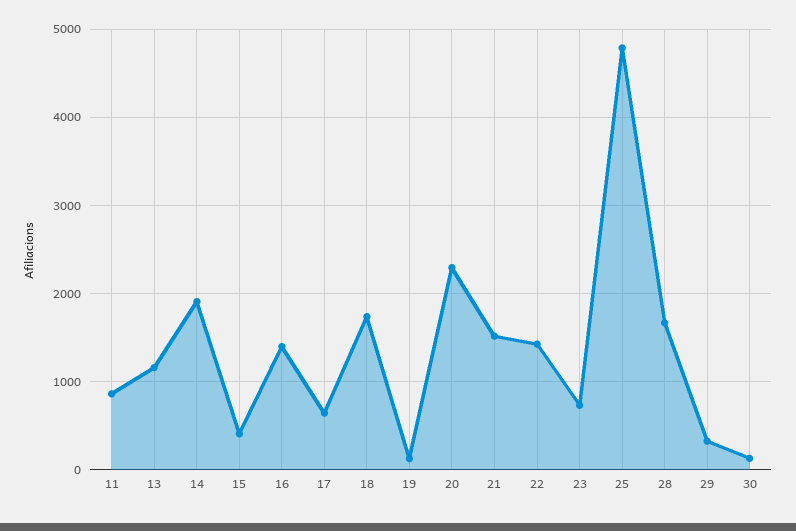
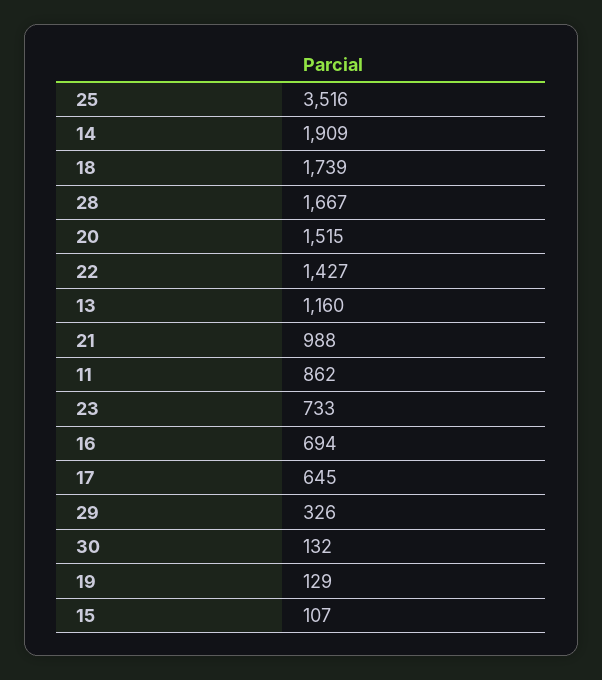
  {
    "11": 862,
    "13": 1160,
    "14": 1909,
-   "15": 400,
+   "15": 107,
-   "16": 1400,
+   "16": 694,
    "17": 645,
    "18": 1739,
    "19": 129,
-   "20": 2300,
+   "20": 1515,
-   "21": 1500,
+   "21": 988,
    "22": 1427,
    "23": 733,
-   "25": 4800,
+   "25": 3516,
    "28": 1667,
    "29": 326,
    "30": 132
  }

